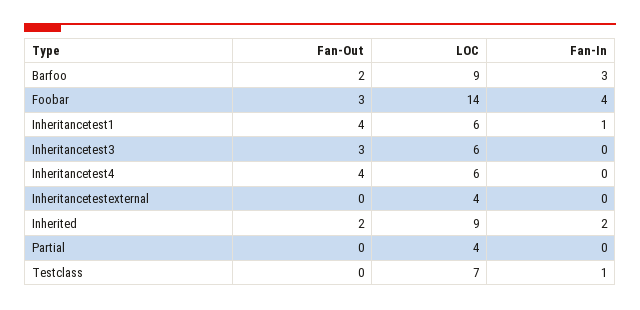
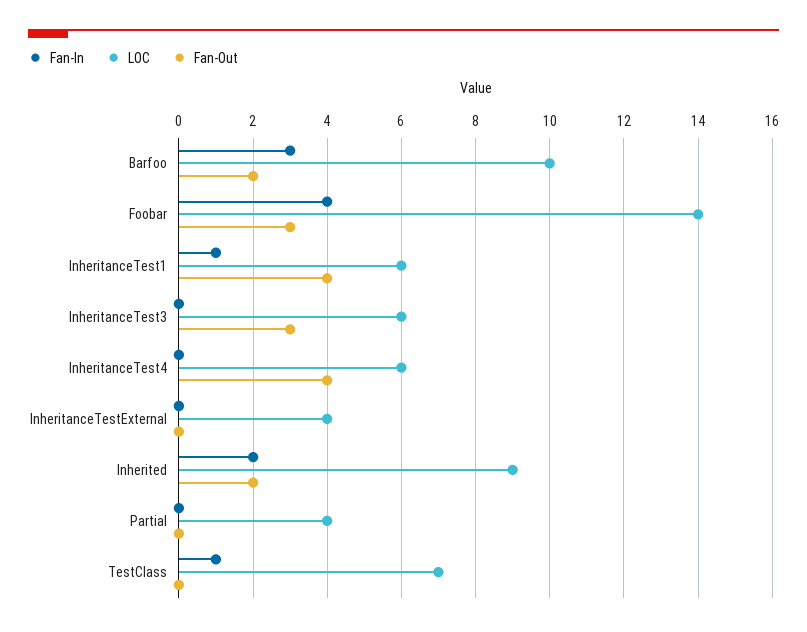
  {
    "Fan-Out": {
      "Barfoo": 2,
      "Foobar": 3,
      "Inheritancetest1": 4,
      "Inheritancetest3": 3,
      "Inheritancetest4": 4,
      "Inheritancetestexternal": 0,
      "Inherited": 2,
      "Partial": 0,
      "Testclass": 0
    },
    "LOC": {
-     "Barfoo": 9,
+     "Barfoo": 10,
      "Foobar": 14,
      "Inheritancetest1": 6,
      "Inheritancetest3": 6,
      "Inheritancetest4": 6,
      "Inheritancetestexternal": 4,
      "Inherited": 9,
      "Partial": 4,
      "Testclass": 7
    },
    "Fan-In": {
      "Barfoo": 3,
      "Foobar": 4,
      "Inheritancetest1": 1,
      "Inheritancetest3": 0,
      "Inheritancetest4": 0,
      "Inheritancetestexternal": 0,
      "Inherited": 2,
      "Partial": 0,
      "Testclass": 1
    }
  }

